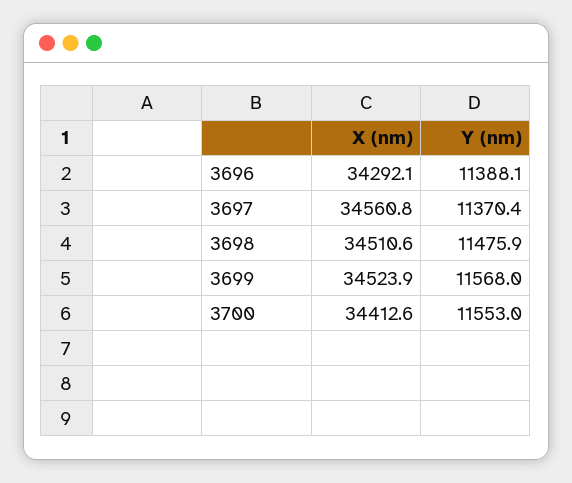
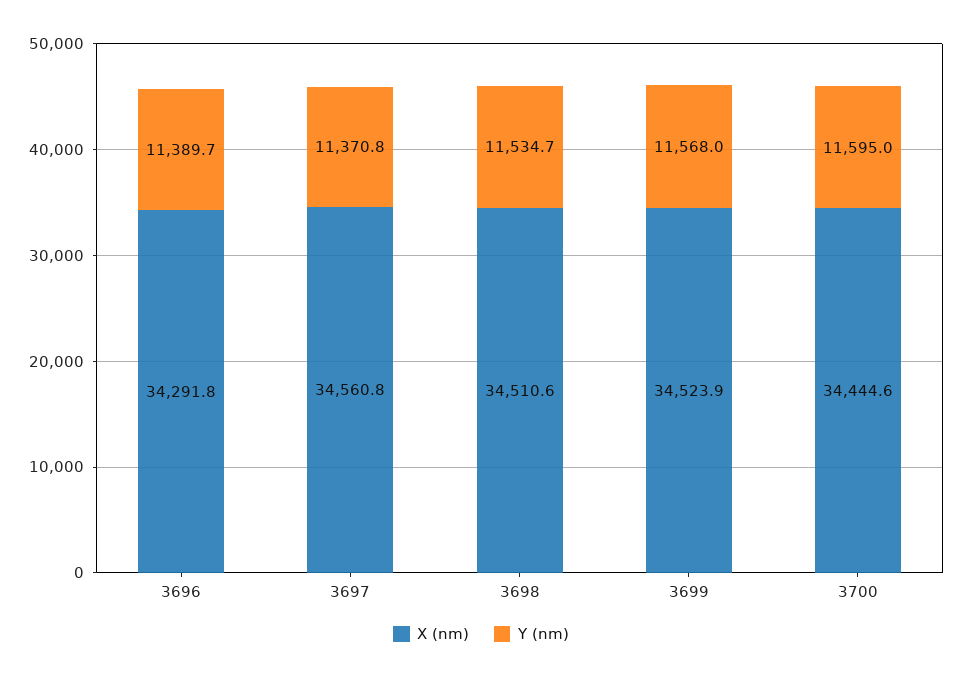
  {
    "X (nm)": {
-     "3696": 34292.1,
+     "3696": 34291.8,
      "3697": 34560.8,
      "3698": 34510.6,
      "3699": 34523.9,
-     "3700": 34412.6
+     "3700": 34444.6
    },
    "Y (nm)": {
-     "3696": 11388.1,
+     "3696": 11389.7,
-     "3697": 11370.4,
+     "3697": 11370.8,
-     "3698": 11475.9,
+     "3698": 11534.7,
      "3699": 11568,
-     "3700": 11553
+     "3700": 11595
    }
  }

